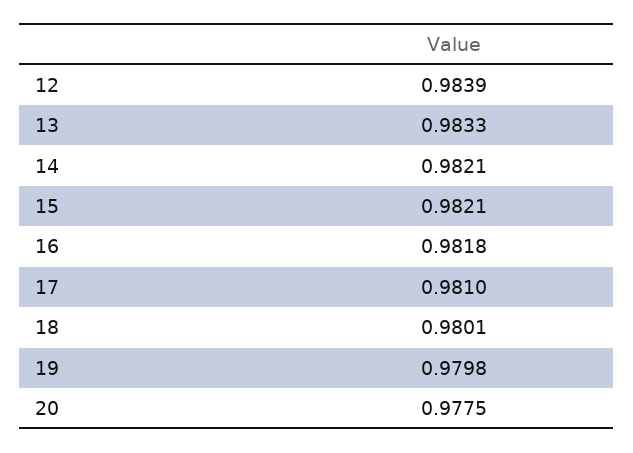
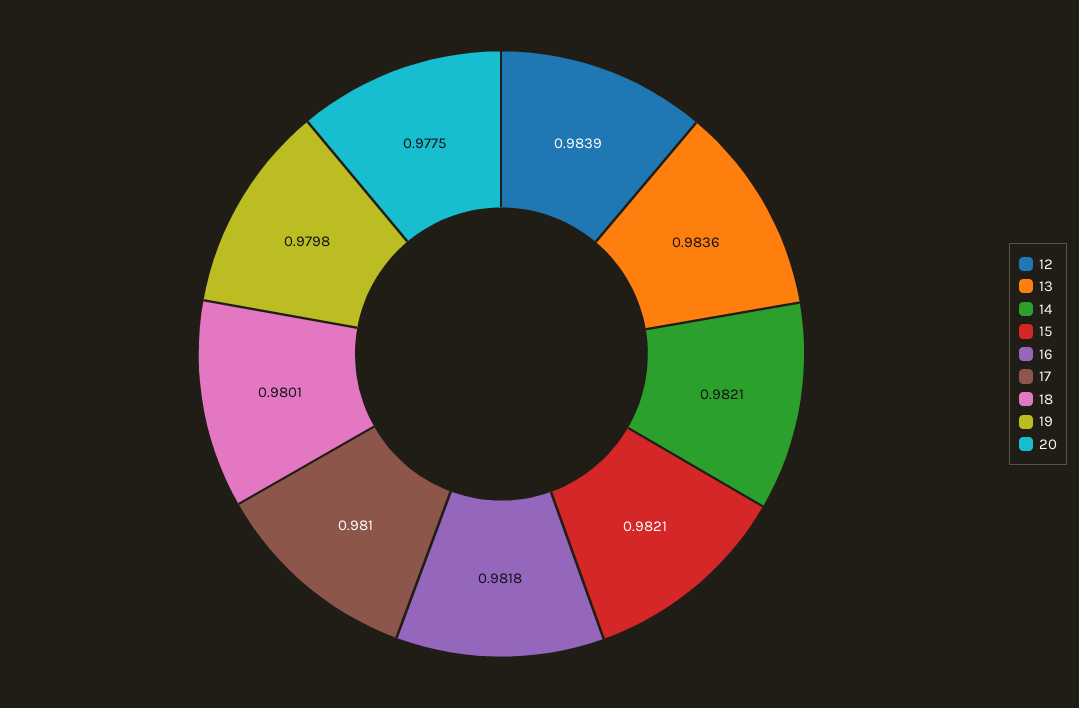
  {
    "12": 0.9839,
-   "13": 0.9833,
+   "13": 0.9836,
    "14": 0.9821,
    "15": 0.9821,
    "16": 0.9818,
    "17": 0.981,
    "18": 0.9801,
    "19": 0.9798,
    "20": 0.9775
  }

